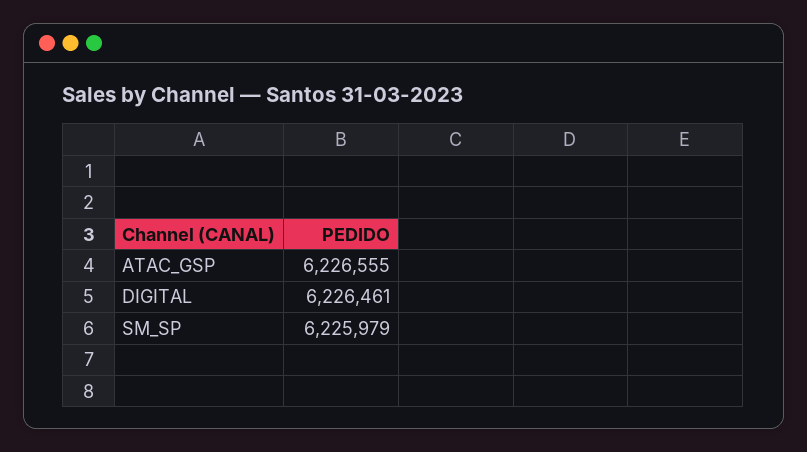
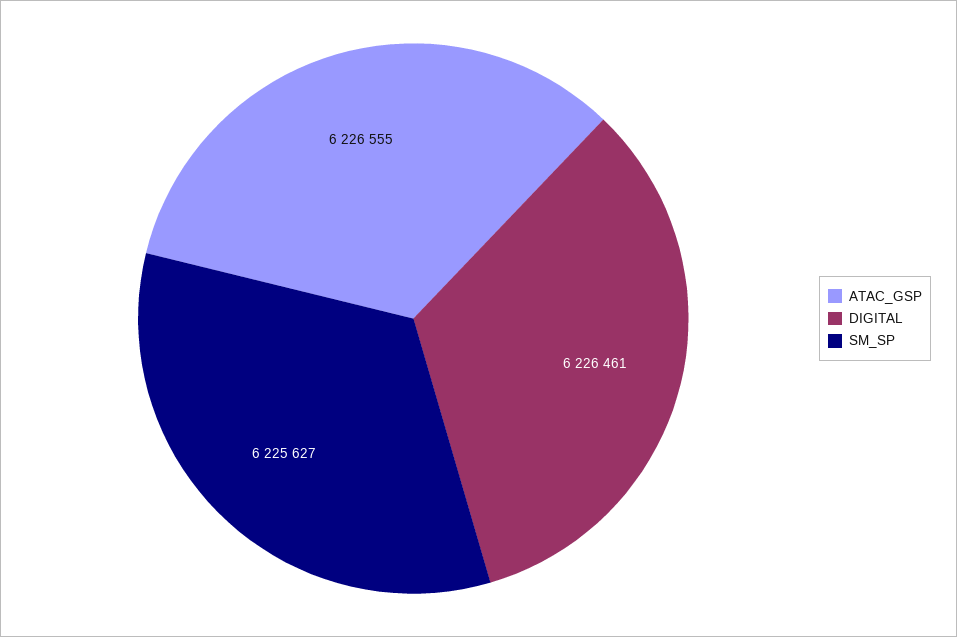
  {
    "ATAC_GSP": 6226555,
    "DIGITAL": 6226461,
-   "SM_SP": 6225979
+   "SM_SP": 6225627
  }

